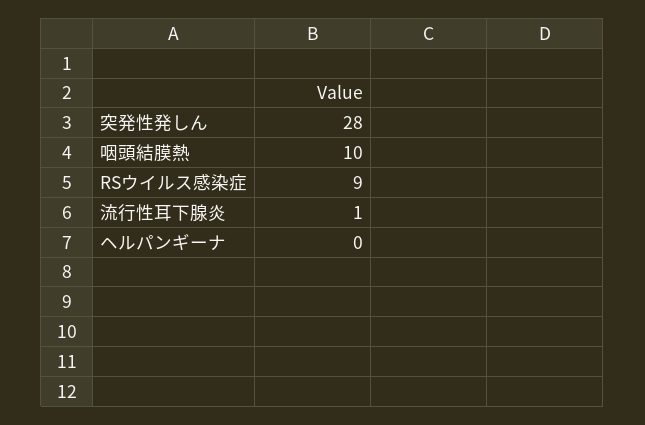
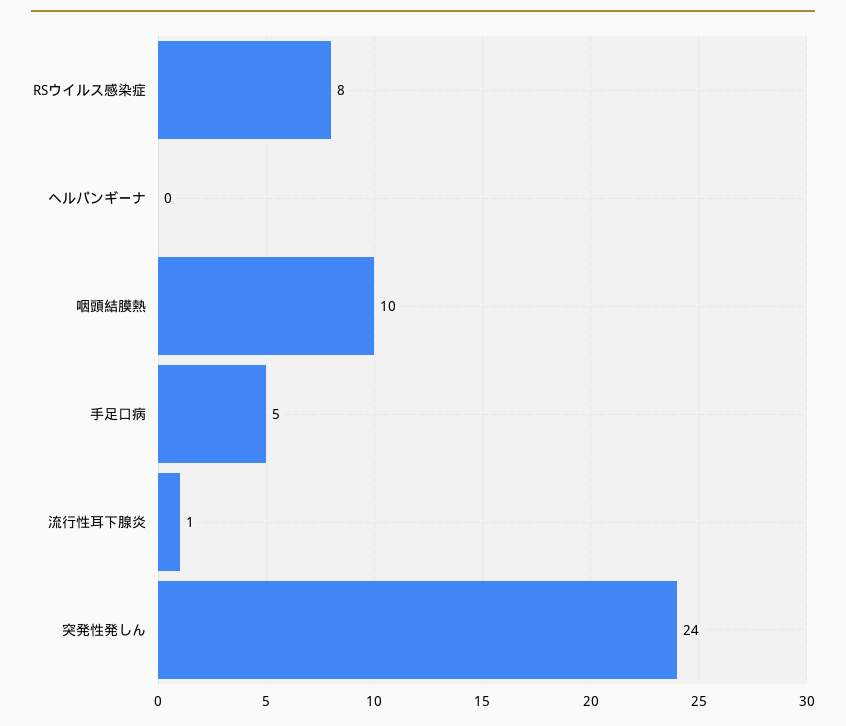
  {
-   "突発性発しん": 28,
+   "突発性発しん": 24,
    "咽頭結膜熱": 10,
-   "RSウイルス感染症": 9,
+   "RSウイルス感染症": 8,
    "流行性耳下腺炎": 1,
-   "ヘルパンギーナ": 0
+   "ヘルパンギーナ": 0,
+   "手足口病": 5
  }

